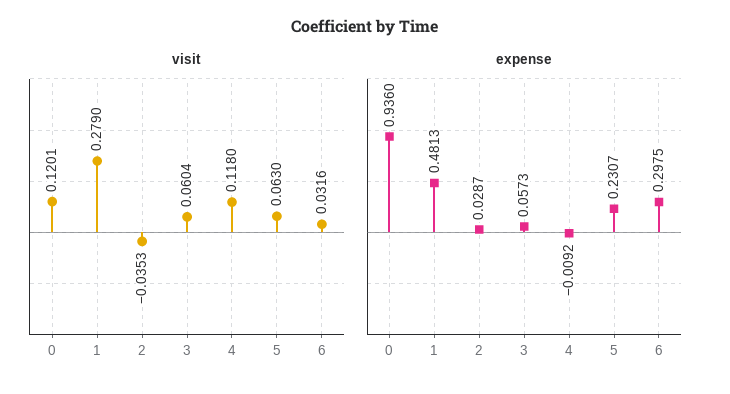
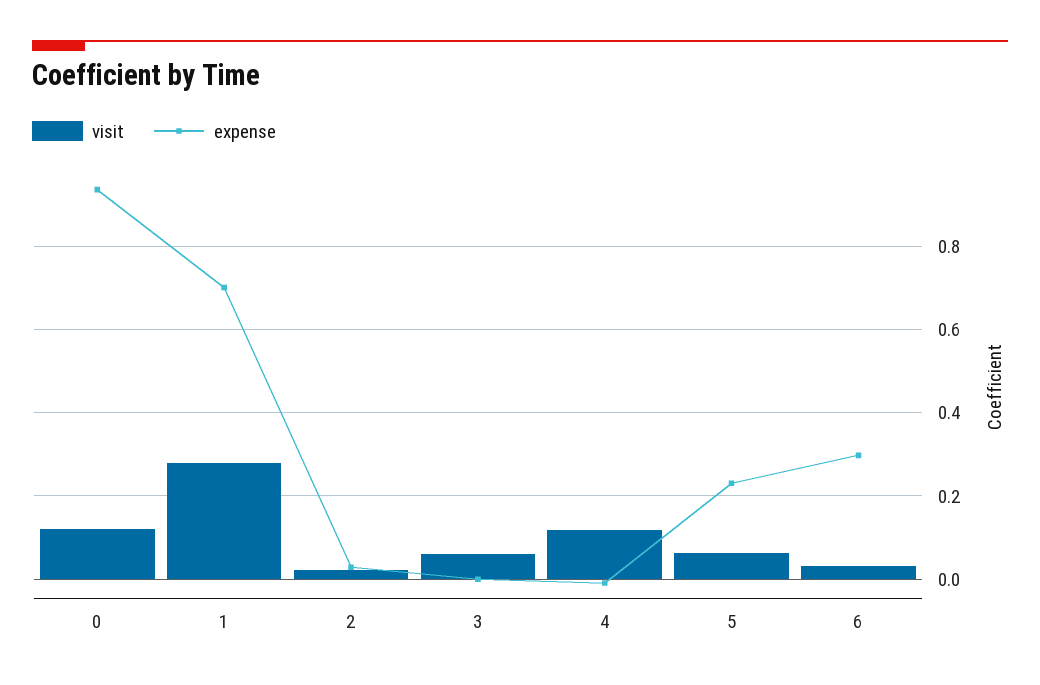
  {
    "visit": {
      "0": 0.1201,
      "1": 0.279,
-     "2": -0.0353,
+     "2": 0.02,
      "3": 0.0604,
      "4": 0.118,
      "5": 0.063,
      "6": 0.0316
    },
    "expense": {
      "0": 0.936,
-     "1": 0.4813,
+     "1": 0.7,
      "2": 0.0287,
-     "3": 0.0573,
+     "3": 0,
      "4": -0.0092,
      "5": 0.2307,
      "6": 0.2975
    }
  }

